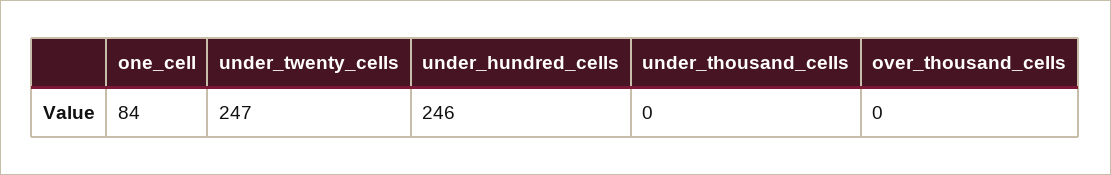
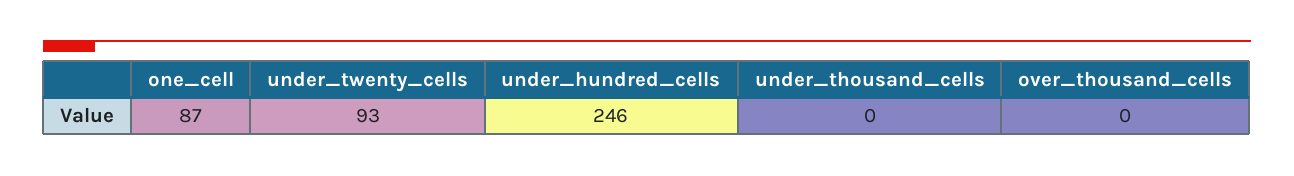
  {
-   "one_cell": 84,
+   "one_cell": 87,
-   "under_twenty_cells": 247,
+   "under_twenty_cells": 93,
    "under_hundred_cells": 246,
    "under_thousand_cells": 0,
    "over_thousand_cells": 0
  }

